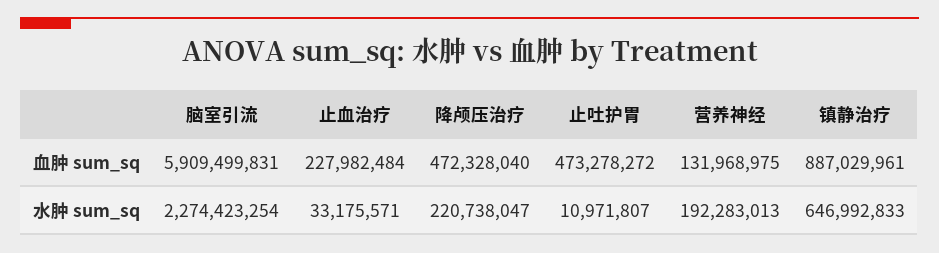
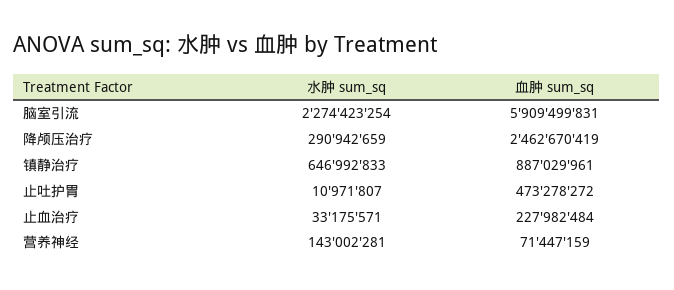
  {
    "脑室引流": {
      "血肿 sum_sq": 5909499831,
      "水肿 sum_sq": 2274423254
    },
    "止血治疗": {
      "血肿 sum_sq": 227982484,
      "水肿 sum_sq": 33175571
    },
    "降颅压治疗": {
-     "血肿 sum_sq": 472328040,
+     "血肿 sum_sq": 2462670419,
-     "水肿 sum_sq": 220738047
+     "水肿 sum_sq": 290942659
    },
    "止吐护胃": {
      "血肿 sum_sq": 473278272,
      "水肿 sum_sq": 10971807
    },
    "营养神经": {
-     "血肿 sum_sq": 131968975,
+     "血肿 sum_sq": 71447159,
-     "水肿 sum_sq": 192283013
+     "水肿 sum_sq": 143002281
    },
    "镇静治疗": {
      "血肿 sum_sq": 887029961,
      "水肿 sum_sq": 646992833
    }
  }

